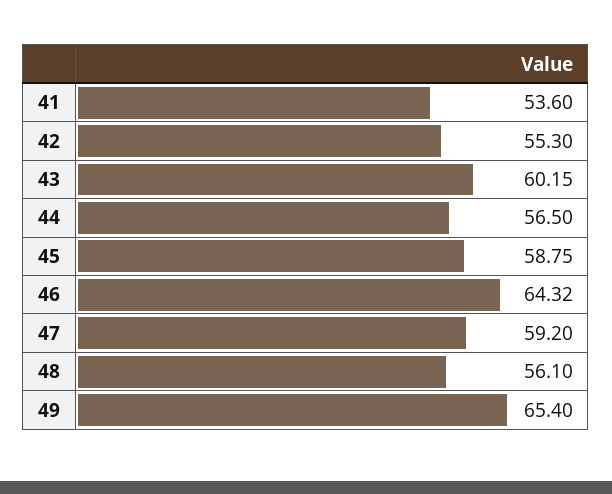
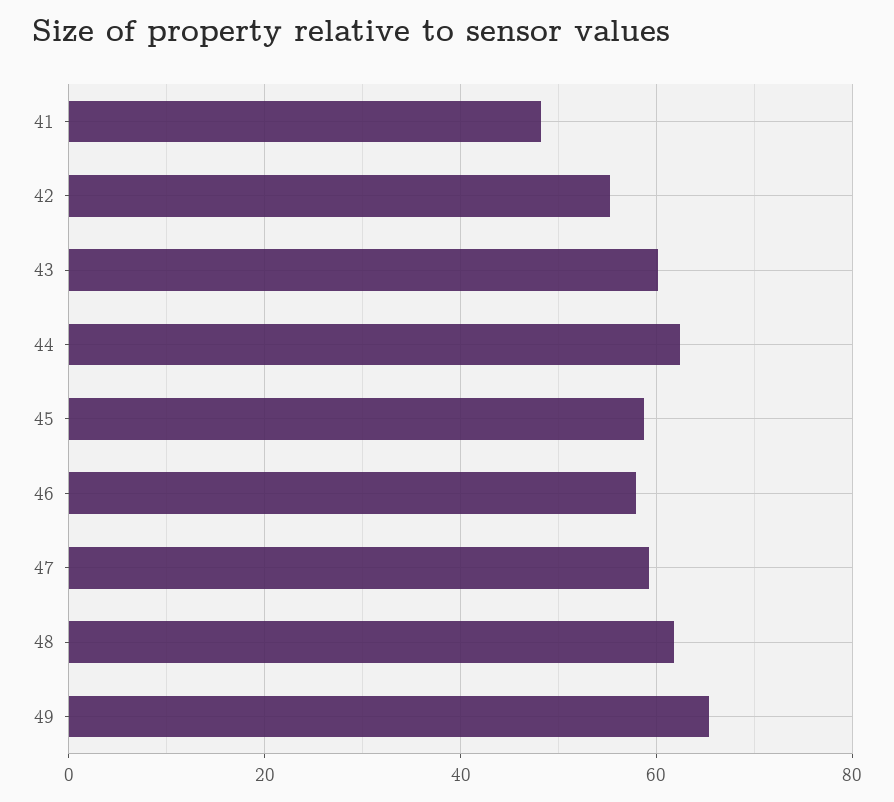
  {
-   "41": 53.6,
+   "41": 48,
    "42": 55.3,
    "43": 60.15,
-   "44": 56.5,
+   "44": 62,
    "45": 58.75,
-   "46": 64.32,
+   "46": 58,
    "47": 59.2,
-   "48": 56.1,
+   "48": 62,
    "49": 65.4
  }

